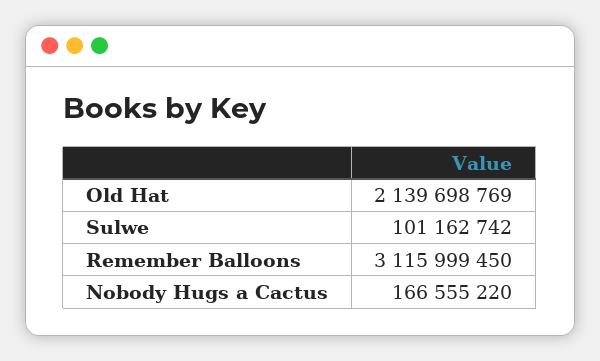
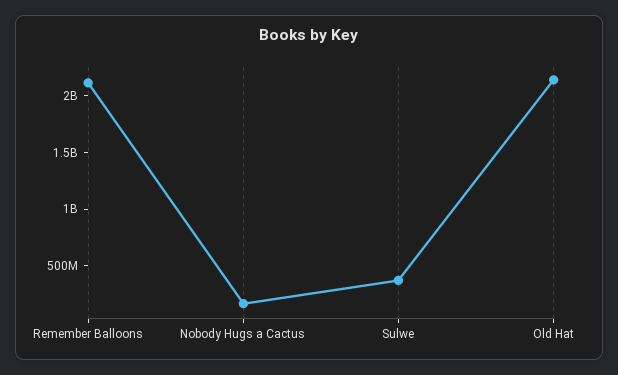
  {
    "Old Hat": 2139698769,
-   "Sulwe": 101162742,
+   "Sulwe": 400000000,
-   "Remember Balloons": 3115999450,
+   "Remember Balloons": 2100000000,
    "Nobody Hugs a Cactus": 166555220
  }

